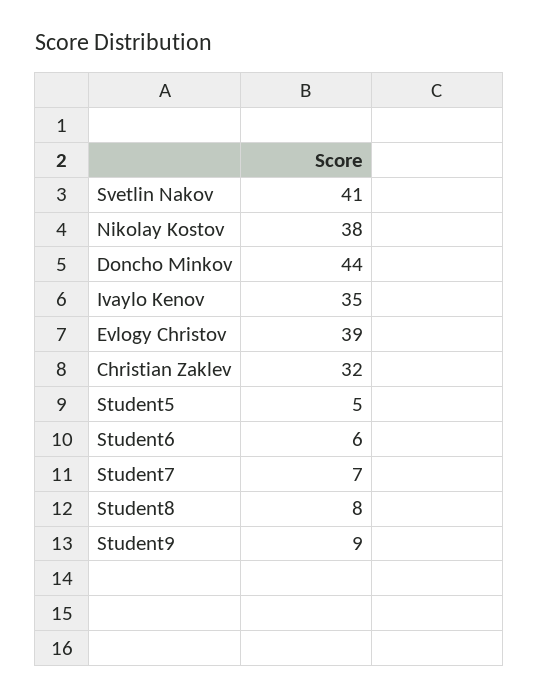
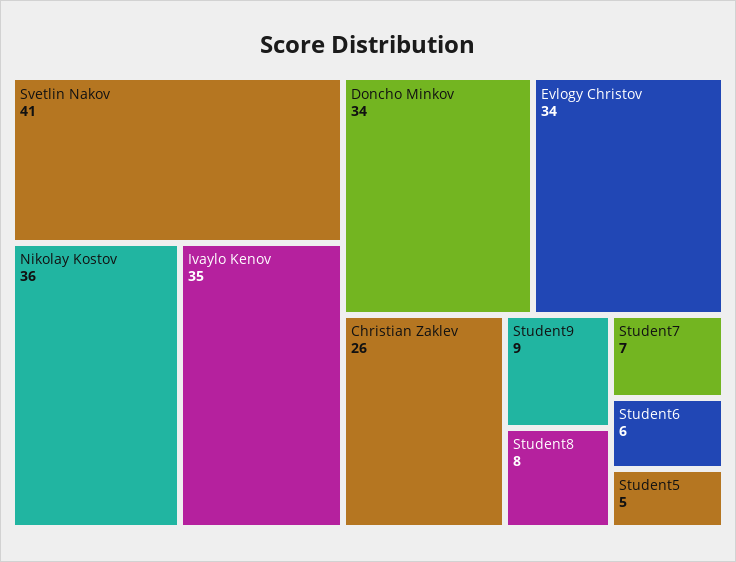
  {
    "Svetlin Nakov": 41,
-   "Nikolay Kostov": 38,
+   "Nikolay Kostov": 36,
-   "Doncho Minkov": 44,
+   "Doncho Minkov": 34,
    "Ivaylo Kenov": 35,
-   "Evlogy Christov": 39,
+   "Evlogy Christov": 34,
-   "Christian Zaklev": 32,
+   "Christian Zaklev": 26,
    "Student5": 5,
    "Student6": 6,
    "Student7": 7,
    "Student8": 8,
    "Student9": 9
  }

